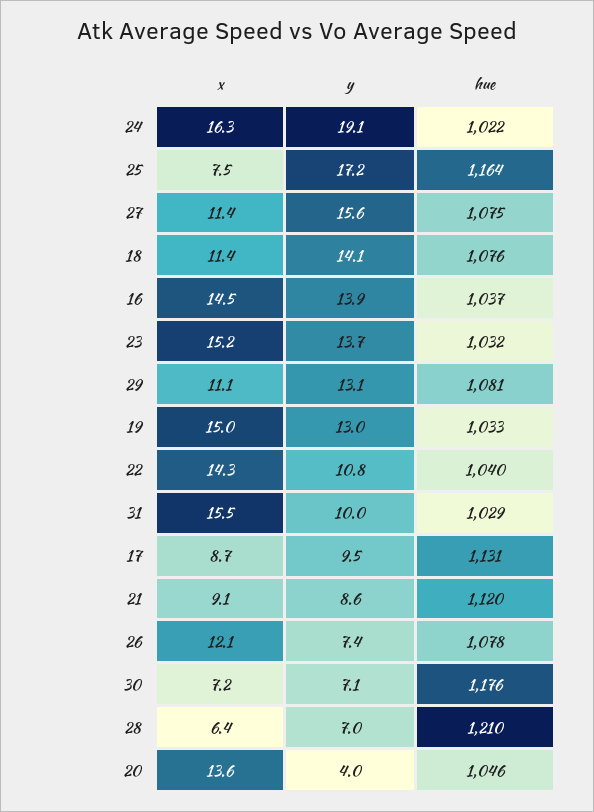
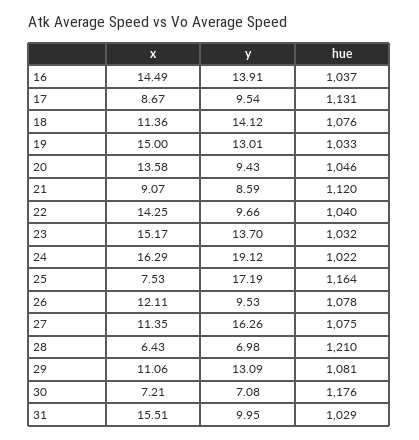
  {
    "x": {
      "24": 16.29,
      "25": 7.53,
      "27": 11.35,
      "18": 11.36,
      "16": 14.49,
      "23": 15.17,
      "29": 11.06,
      "19": 15,
      "22": 14.25,
      "31": 15.51,
      "17": 8.67,
      "21": 9.07,
      "26": 12.11,
      "30": 7.21,
      "28": 6.43,
      "20": 13.58
    },
    "y": {
      "24": 19.12,
      "25": 17.19,
-     "27": 15.6,
+     "27": 16.26,
      "18": 14.12,
      "16": 13.91,
      "23": 13.7,
      "29": 13.09,
      "19": 13.01,
-     "22": 10.8,
+     "22": 9.66,
      "31": 9.95,
      "17": 9.54,
      "21": 8.59,
-     "26": 7.4,
+     "26": 9.53,
      "30": 7.08,
      "28": 6.98,
-     "20": 4
+     "20": 9.43
    },
    "hue": {
      "24": 1022,
      "25": 1164,
      "27": 1075,
      "18": 1076,
      "16": 1037,
      "23": 1032,
      "29": 1081,
      "19": 1033,
      "22": 1040,
      "31": 1029,
      "17": 1131,
      "21": 1120,
      "26": 1078,
      "30": 1176,
      "28": 1210,
      "20": 1046
    }
  }

